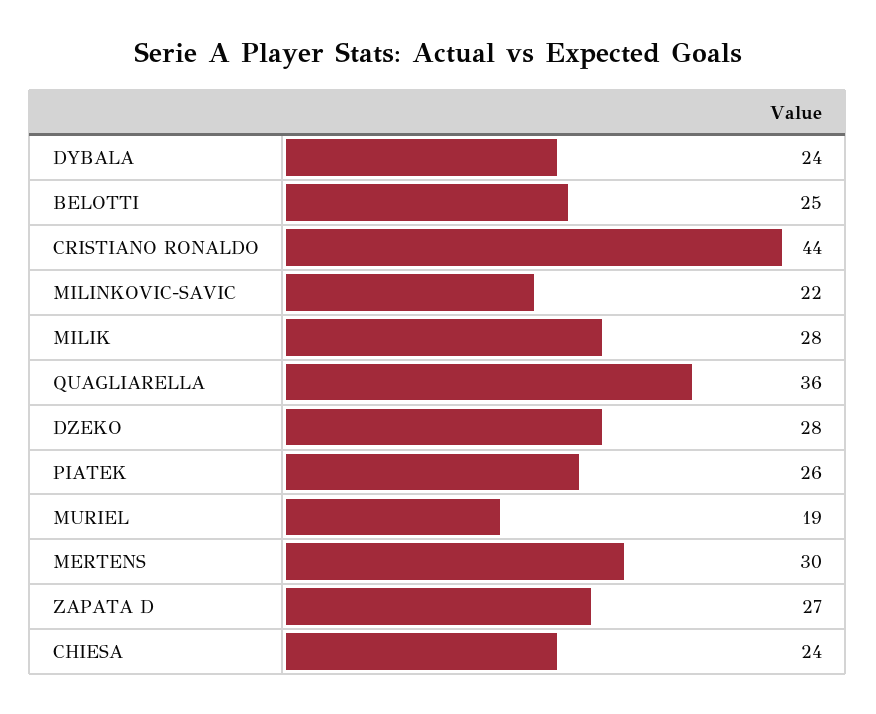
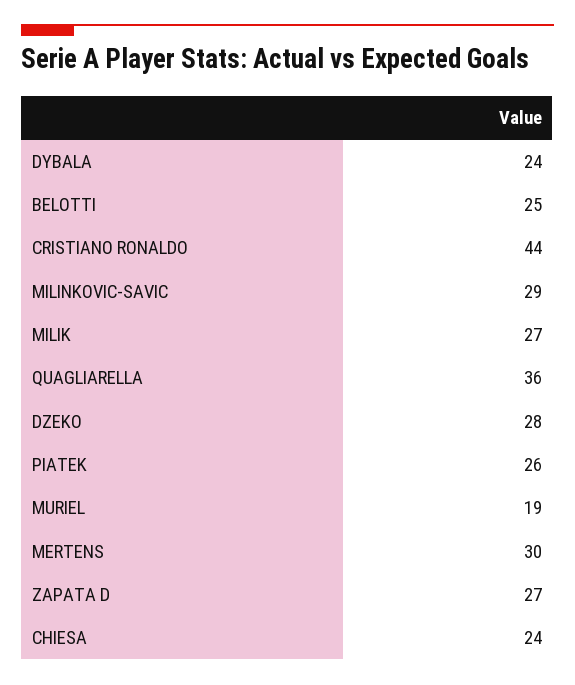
  {
    "DYBALA": 24,
    "BELOTTI": 25,
    "CRISTIANO RONALDO": 44,
-   "MILINKOVIC-SAVIC": 22,
+   "MILINKOVIC-SAVIC": 29,
-   "MILIK": 28,
+   "MILIK": 27,
    "QUAGLIARELLA": 36,
    "DZEKO": 28,
    "PIATEK": 26,
    "MURIEL": 19,
    "MERTENS": 30,
    "ZAPATA D": 27,
    "CHIESA": 24
  }

